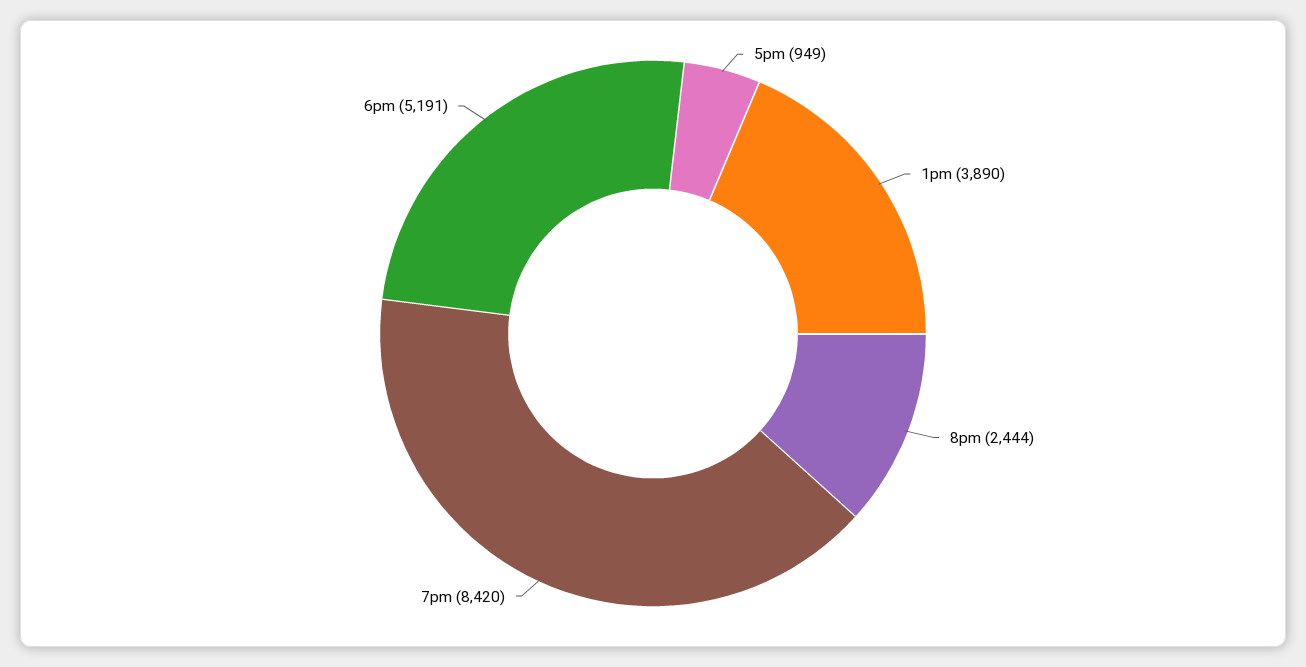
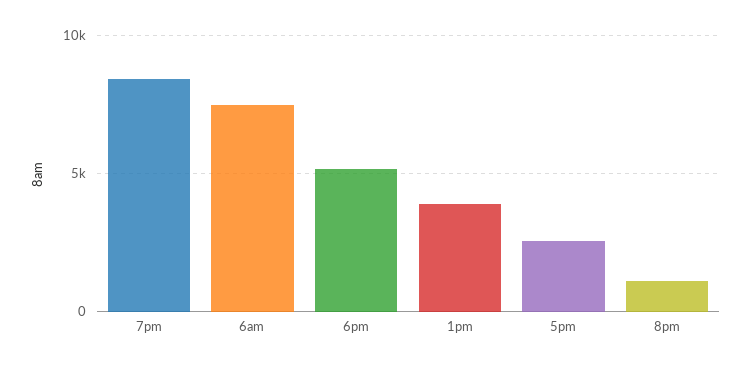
  {
-   "5pm": 949,
+   "5pm": 2500,
    "1pm": 3890,
-   "8pm": 2444,
+   "8pm": 1000,
    "7pm": 8420,
-   "6pm": 5191
+   "6pm": 5191,
+   "6am": 7500
  }

